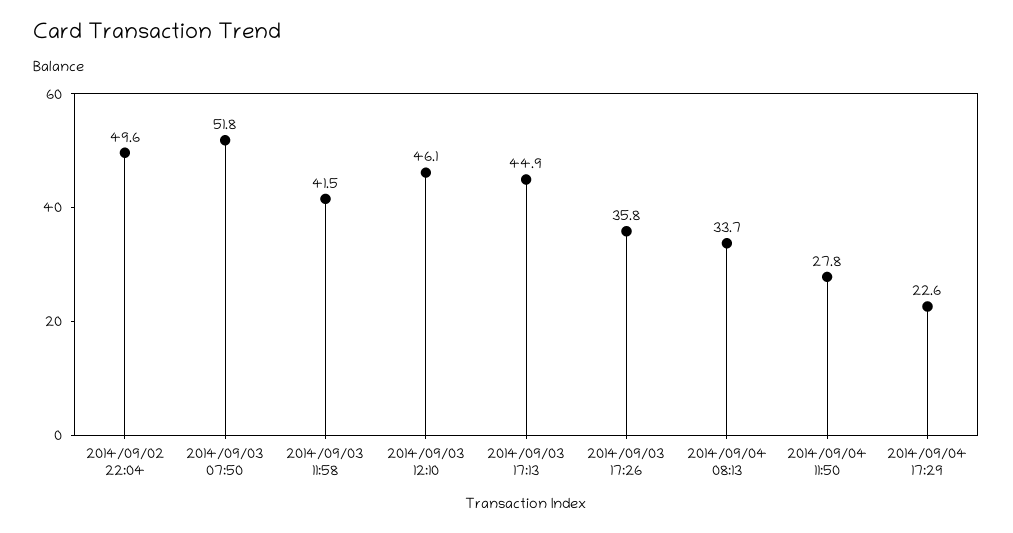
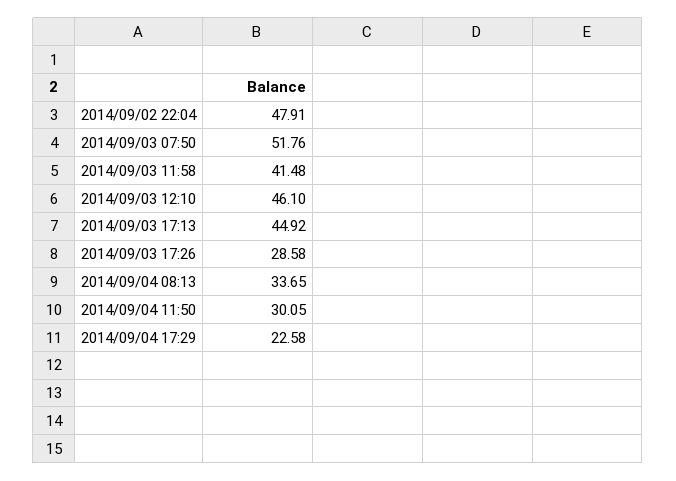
  {
-   "2014/09/02 22:04": 49.6,
+   "2014/09/02 22:04": 47.91,
    "2014/09/03 07:50": 51.76,
    "2014/09/03 11:58": 41.48,
    "2014/09/03 12:10": 46.1,
    "2014/09/03 17:13": 44.92,
-   "2014/09/03 17:26": 35.8,
+   "2014/09/03 17:26": 28.58,
    "2014/09/04 08:13": 33.65,
-   "2014/09/04 11:50": 27.8,
+   "2014/09/04 11:50": 30.05,
    "2014/09/04 17:29": 22.58
  }

